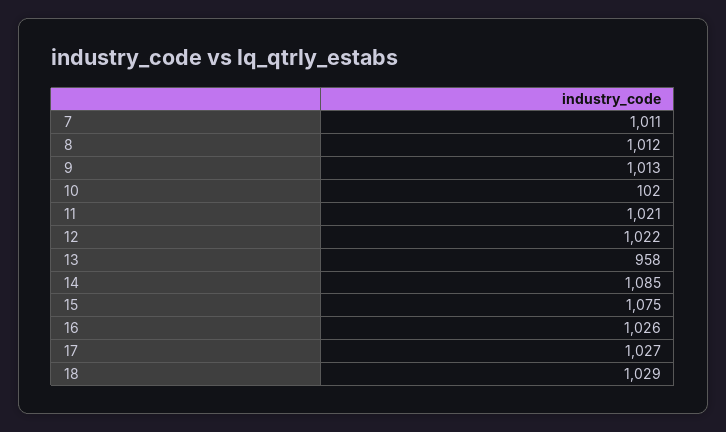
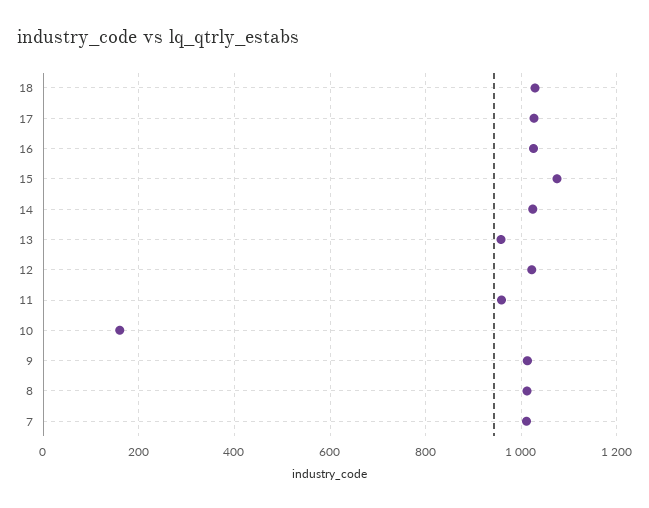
  {
    "7": 1011,
    "8": 1012,
    "9": 1013,
-   "10": 102,
+   "10": 160,
-   "11": 1021,
+   "11": 960,
    "12": 1022,
    "13": 958,
-   "14": 1085,
+   "14": 1020,
    "15": 1075,
    "16": 1026,
    "17": 1027,
    "18": 1029
  }

